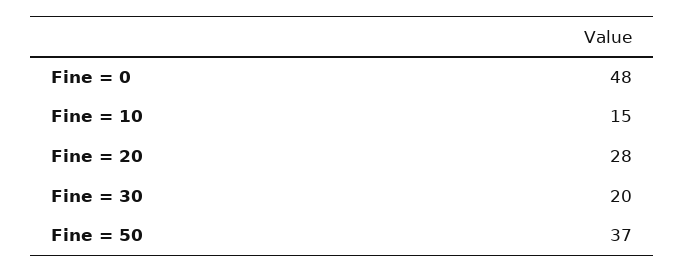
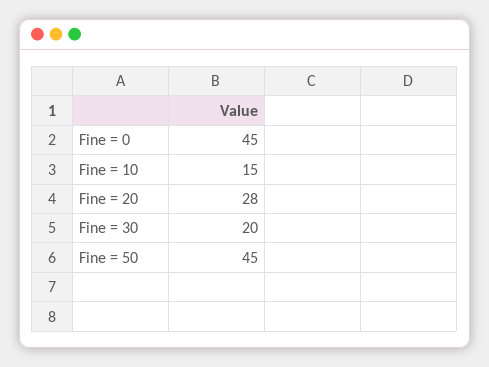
  {
-   "Fine = 0": 48,
+   "Fine = 0": 45,
    "Fine = 10": 15,
    "Fine = 20": 28,
    "Fine = 30": 20,
-   "Fine = 50": 37
+   "Fine = 50": 45
  }

